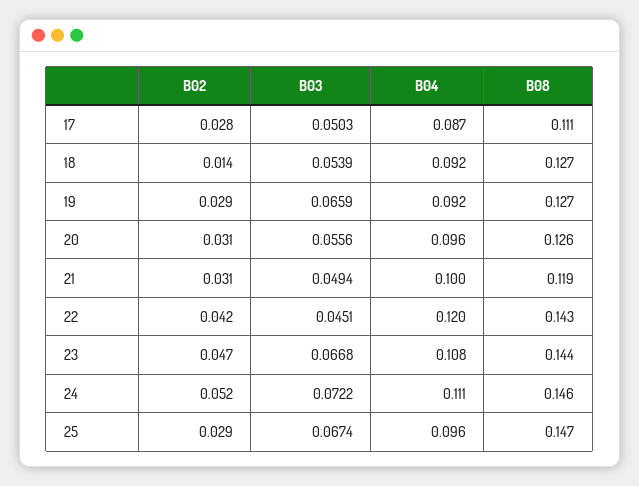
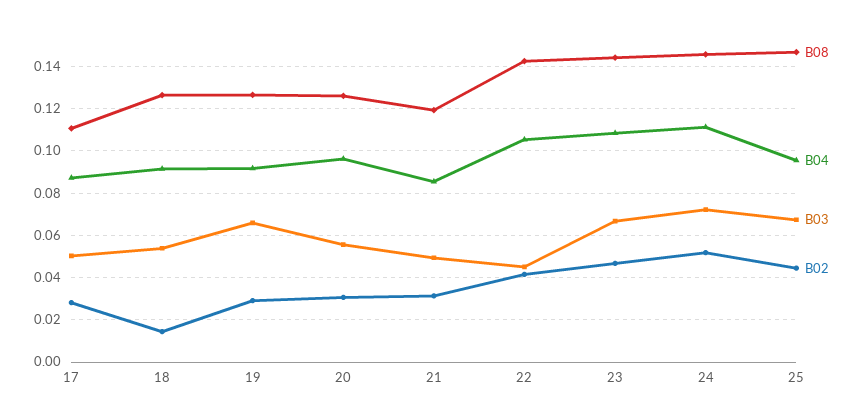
  {
    "B02": {
      "17": 0.028,
      "18": 0.014,
      "19": 0.029,
      "20": 0.031,
      "21": 0.031,
      "22": 0.042,
      "23": 0.047,
      "24": 0.052,
-     "25": 0.029
+     "25": 0.045
    },
    "B03": {
      "17": 0.0503,
      "18": 0.0539,
      "19": 0.0659,
      "20": 0.0556,
      "21": 0.0494,
      "22": 0.0451,
      "23": 0.0668,
      "24": 0.0722,
      "25": 0.0674
    },
    "B04": {
      "17": 0.087,
      "18": 0.092,
      "19": 0.092,
      "20": 0.096,
-     "21": 0.1,
+     "21": 0.085,
-     "22": 0.12,
+     "22": 0.105,
      "23": 0.108,
      "24": 0.111,
      "25": 0.096
    },
    "B08": {
      "17": 0.111,
      "18": 0.127,
      "19": 0.127,
      "20": 0.126,
      "21": 0.119,
      "22": 0.143,
      "23": 0.144,
      "24": 0.146,
      "25": 0.147
    }
  }

